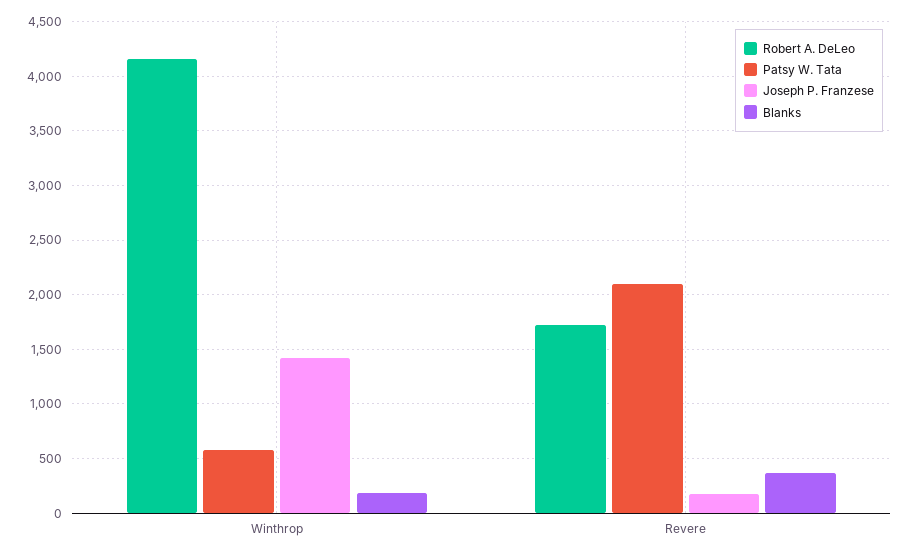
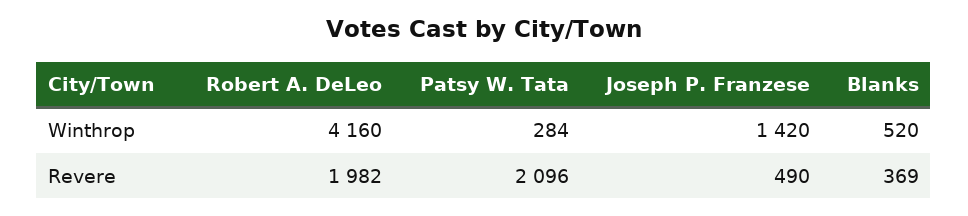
  {
    "Robert A. DeLeo": {
      "Winthrop": 4160,
-     "Revere": 1700
+     "Revere": 1982
    },
    "Patsy W. Tata": {
-     "Winthrop": 600,
+     "Winthrop": 284,
      "Revere": 2096
    },
    "Joseph P. Franzese": {
      "Winthrop": 1420,
-     "Revere": 200
+     "Revere": 490
    },
    "Blanks": {
-     "Winthrop": 200,
+     "Winthrop": 520,
      "Revere": 369
    }
  }

